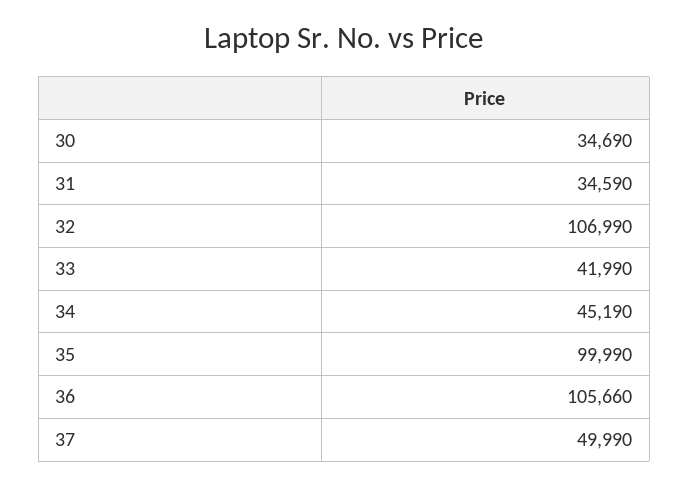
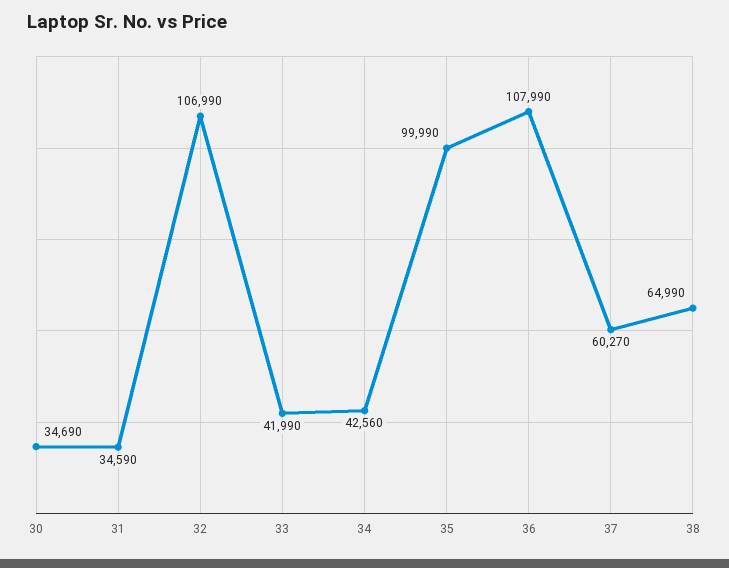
  {
    "30": 34690,
    "31": 34590,
    "32": 106990,
    "33": 41990,
-   "34": 45190,
+   "34": 42560,
    "35": 99990,
-   "36": 105660,
+   "36": 107990,
-   "37": 49990
+   "37": 60270,
+   "38": 64990
  }

